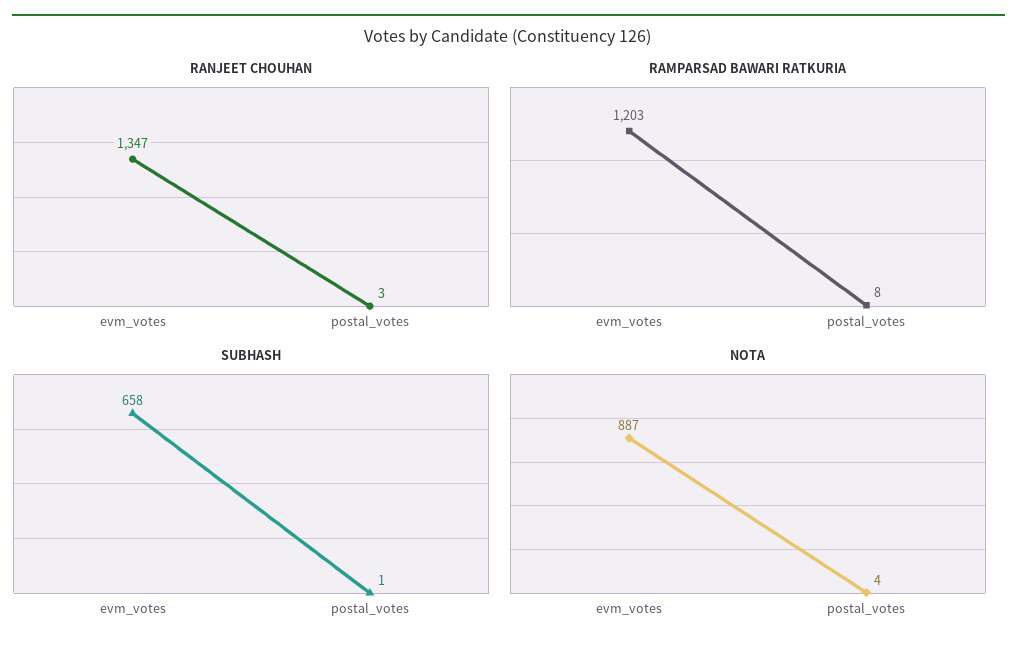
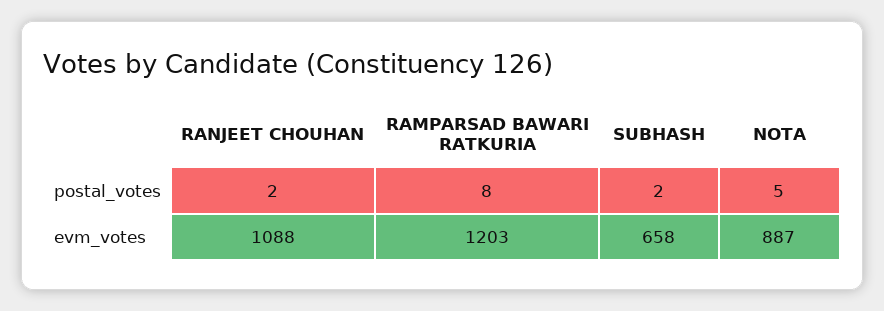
  {
    "RANJEET CHOUHAN": {
-     "evm_votes": 1347,
+     "evm_votes": 1088,
-     "postal_votes": 3
+     "postal_votes": 2
    },
    "RAMPARSAD BAWARI RATKURIA": {
      "evm_votes": 1203,
      "postal_votes": 8
    },
    "SUBHASH": {
      "evm_votes": 658,
-     "postal_votes": 1
+     "postal_votes": 2
    },
    "NOTA": {
      "evm_votes": 887,
-     "postal_votes": 4
+     "postal_votes": 5
    }
  }

